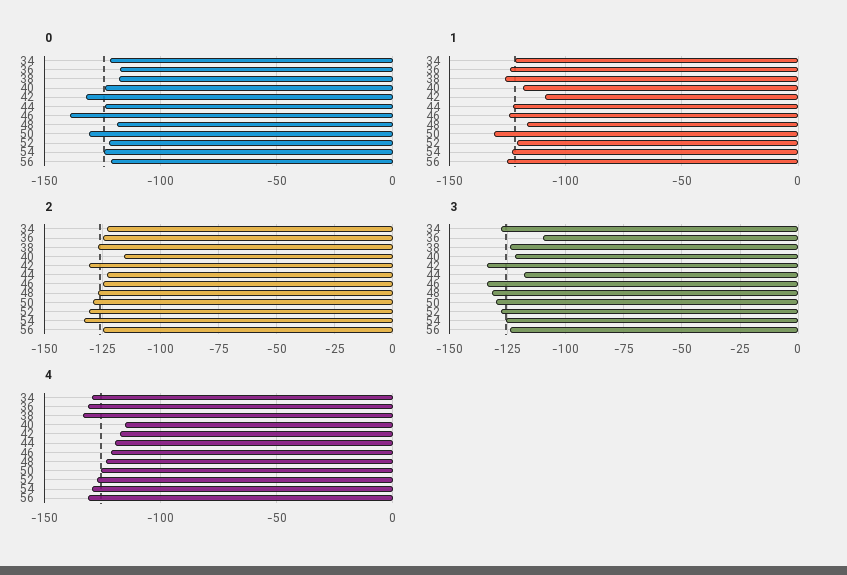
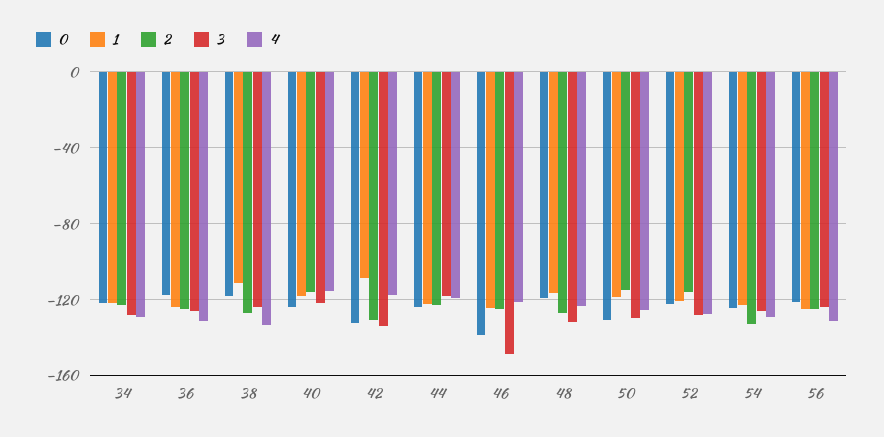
  {
    "0": {
      "34": -120,
      "36": -120,
      "38": -120,
      "40": -125,
      "42": -130,
      "44": -125,
      "46": -140,
      "48": -120,
      "50": -130,
      "52": -120,
      "54": -125,
      "56": -120
    },
    "1": {
      "34": -120,
      "36": -125,
-     "38": -125,
+     "38": -110,
      "40": -120,
      "42": -110,
      "44": -125,
      "46": -125,
      "48": -115,
-     "50": -130,
+     "50": -120,
      "52": -120,
      "54": -125,
      "56": -125
    },
    "2": {
      "34": -125,
      "36": -125,
      "38": -125,
      "40": -115,
      "42": -130,
      "44": -125,
      "46": -125,
      "48": -125,
-     "50": -130,
+     "50": -115,
-     "52": -130,
+     "52": -115,
      "54": -135,
      "56": -125
    },
    "3": {
      "34": -130,
-     "36": -110,
+     "36": -125,
      "38": -125,
      "40": -120,
      "42": -135,
      "44": -120,
-     "46": -135,
+     "46": -150,
      "48": -130,
      "50": -130,
      "52": -130,
      "54": -125,
      "56": -125
    },
    "4": {
      "34": -130,
      "36": -130,
      "38": -135,
      "40": -115,
      "42": -120,
      "44": -120,
      "46": -120,
      "48": -125,
      "50": -125,
      "52": -130,
      "54": -130,
      "56": -130
    }
  }

